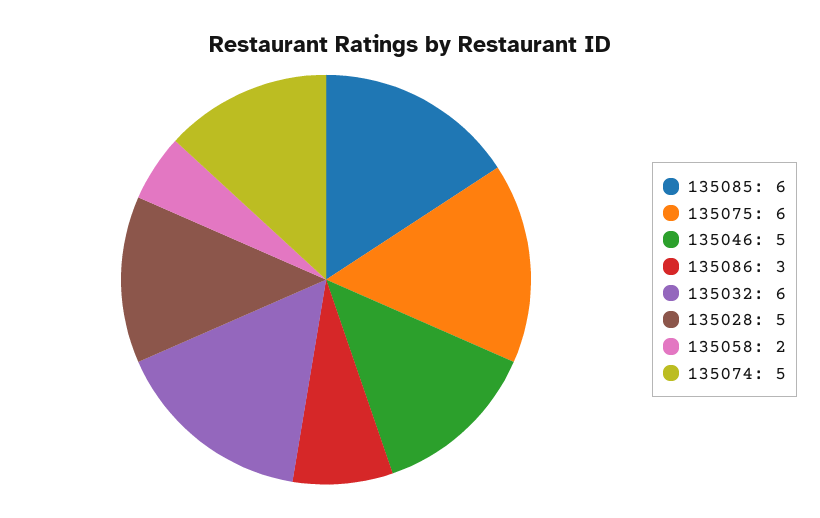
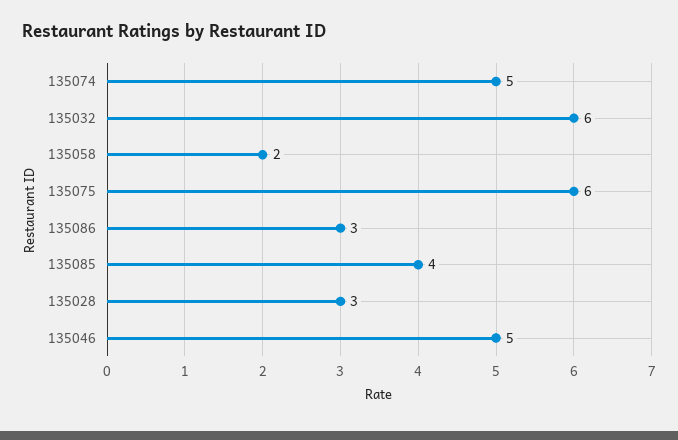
  {
-   "135085": 6,
+   "135085": 4,
    "135075": 6,
    "135046": 5,
    "135086": 3,
    "135032": 6,
-   "135028": 5,
+   "135028": 3,
    "135058": 2,
    "135074": 5
  }

